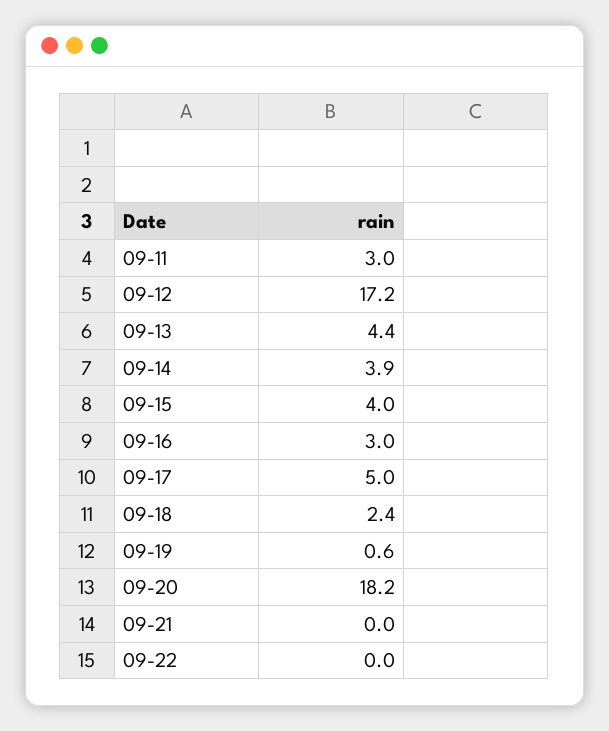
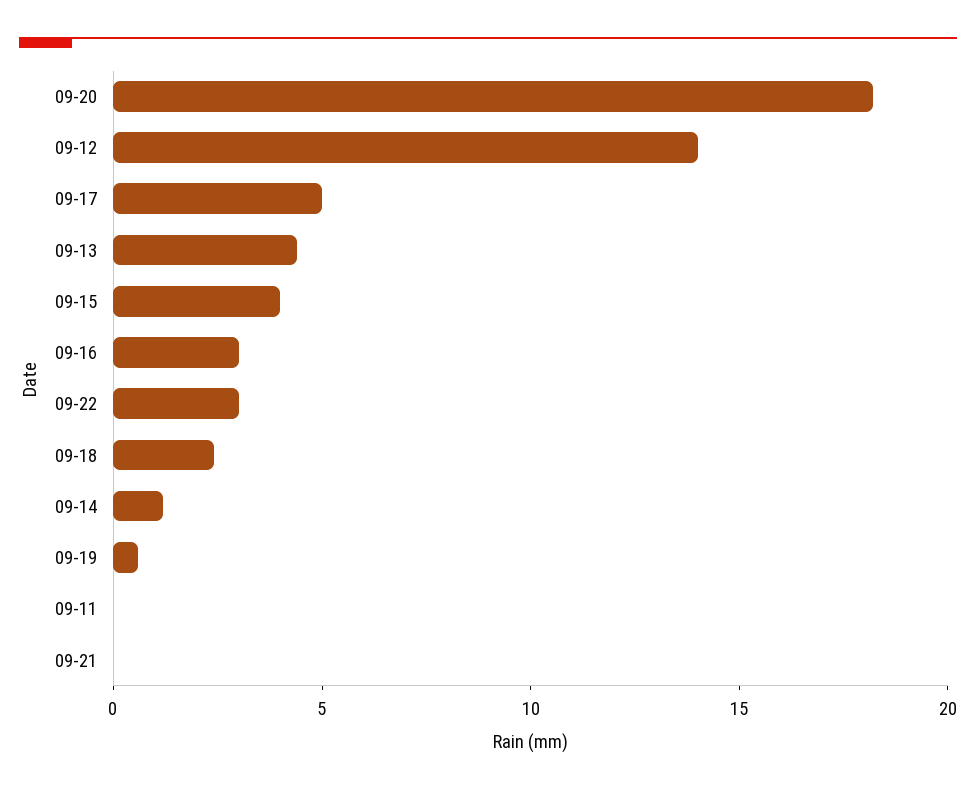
  {
-   "09-11": 3,
+   "09-11": 0,
-   "09-12": 17.2,
+   "09-12": 14,
    "09-13": 4.4,
-   "09-14": 3.9,
+   "09-14": 1,
    "09-15": 4,
    "09-16": 3,
    "09-17": 5,
    "09-18": 2.4,
    "09-19": 0.6,
    "09-20": 18.2,
    "09-21": 0,
-   "09-22": 0
+   "09-22": 3
  }

